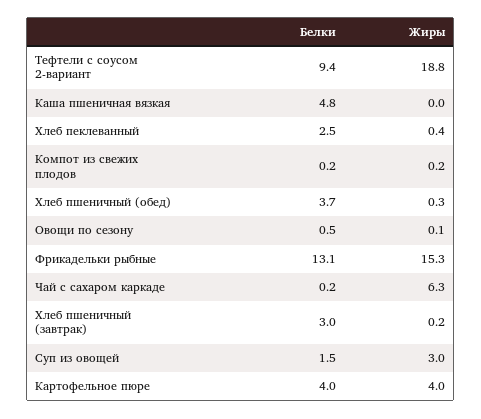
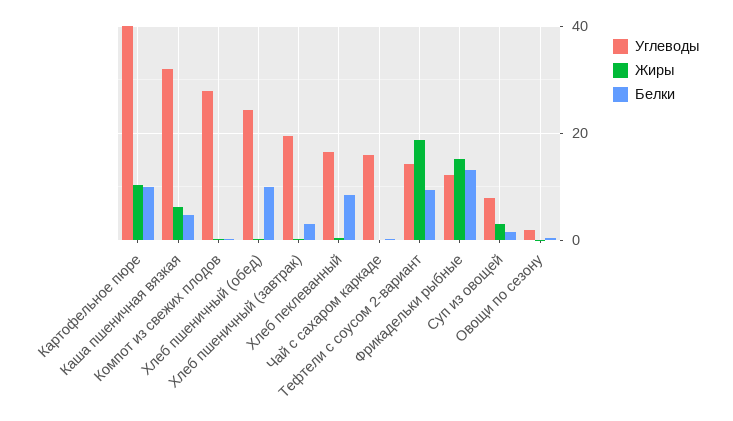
  {
    "Белки": {
      "Тефтели с соусом 2-вариант": 9.4,
      "Каша пшеничная вязкая": 4.8,
-     "Хлеб пеклеванный": 2.5,
+     "Хлеб пеклеванный": 8,
      "Компот из свежих плодов": 0.2,
-     "Хлеб пшеничный (обед)": 3.7,
+     "Хлеб пшеничный (обед)": 10,
      "Овощи по сезону": 0.5,
      "Фрикадельки рыбные": 13.1,
      "Чай с сахаром каркаде": 0.2,
      "Хлеб пшеничный (завтрак)": 3,
      "Суп из овощей": 1.5,
-     "Картофельное пюре": 4
+     "Картофельное пюре": 10
    },
    "Жиры": {
      "Тефтели с соусом 2-вариант": 18.8,
-     "Каша пшеничная вязкая": 0,
+     "Каша пшеничная вязкая": 6,
      "Хлеб пеклеванный": 0.4,
      "Компот из свежих плодов": 0.2,
      "Хлеб пшеничный (обед)": 0.3,
      "Овощи по сезону": 0.1,
      "Фрикадельки рыбные": 15.3,
-     "Чай с сахаром каркаде": 6.3,
+     "Чай с сахаром каркаде": 0,
      "Хлеб пшеничный (завтрак)": 0.2,
      "Суп из овощей": 3,
-     "Картофельное пюре": 4
+     "Картофельное пюре": 10
-   }
+   },
+   "Углеводы": {
+     "Картофельное пюре": 40,
+     "Каша пшеничная вязкая": 32,
+     "Компот из свежих плодов": 28,
+     "Хлеб пшеничный (обед)": 24,
+     "Хлеб пшеничный (завтрак)": 20,
+     "Хлеб пеклеванный": 16,
+     "Чай с сахаром каркаде": 16,
+     "Тефтели с соусом 2-вариант": 14,
+     "Фрикадельки рыбные": 12,
+     "Суп из овощей": 8,
+     "Овощи по сезону": 2
+   }
  }

